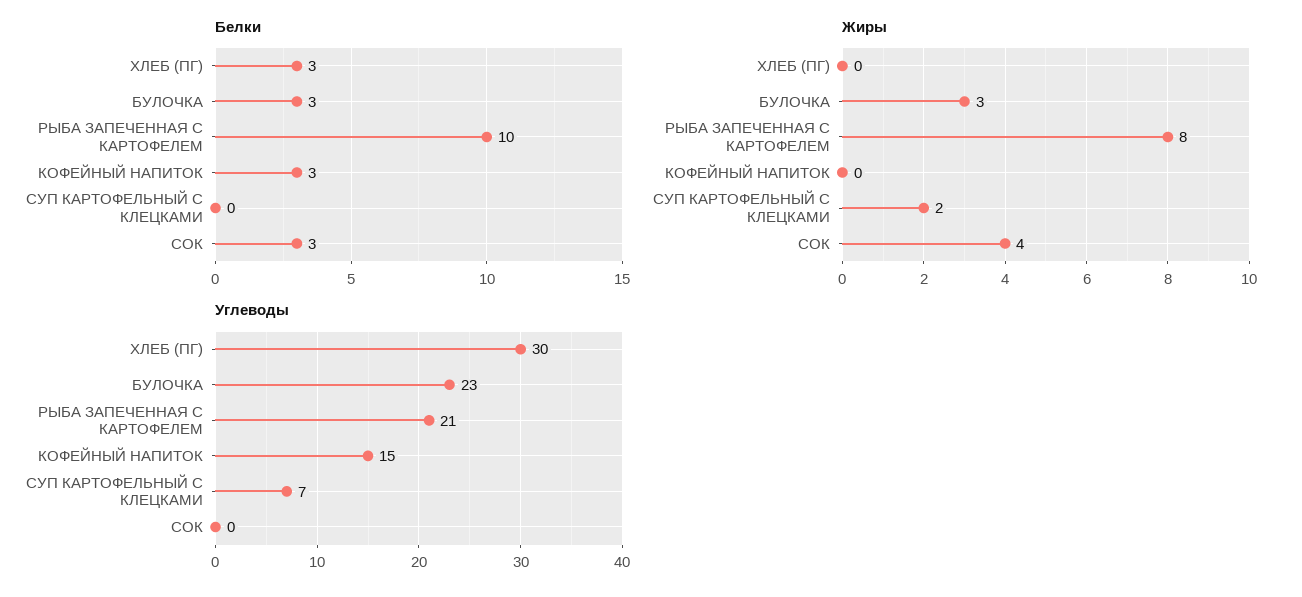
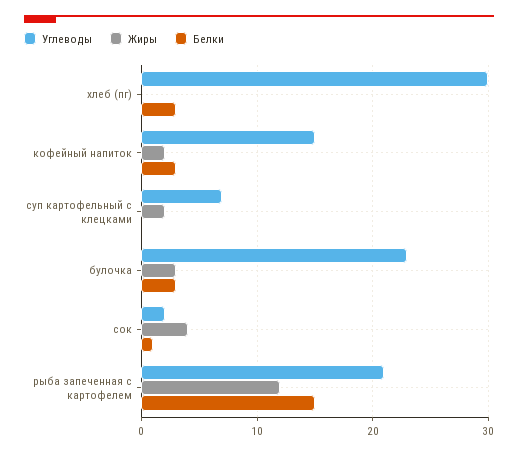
  {
    "Белки": {
      "ХЛЕБ (ПГ)": 3,
      "БУЛОЧКА": 3,
-     "РЫБА ЗАПЕЧЕННАЯ С КАРТОФЕЛЕМ": 10,
+     "РЫБА ЗАПЕЧЕННАЯ С КАРТОФЕЛЕМ": 15,
      "КОФЕЙНЫЙ НАПИТОК": 3,
      "СУП КАРТОФЕЛЬНЫЙ С КЛЕЦКАМИ": 0,
-     "СОК": 3
+     "СОК": 1
    },
    "Жиры": {
      "ХЛЕБ (ПГ)": 0,
      "БУЛОЧКА": 3,
-     "РЫБА ЗАПЕЧЕННАЯ С КАРТОФЕЛЕМ": 8,
+     "РЫБА ЗАПЕЧЕННАЯ С КАРТОФЕЛЕМ": 12,
-     "КОФЕЙНЫЙ НАПИТОК": 0,
+     "КОФЕЙНЫЙ НАПИТОК": 2,
      "СУП КАРТОФЕЛЬНЫЙ С КЛЕЦКАМИ": 2,
      "СОК": 4
    },
    "Углеводы": {
      "ХЛЕБ (ПГ)": 30,
      "БУЛОЧКА": 23,
      "РЫБА ЗАПЕЧЕННАЯ С КАРТОФЕЛЕМ": 21,
      "КОФЕЙНЫЙ НАПИТОК": 15,
      "СУП КАРТОФЕЛЬНЫЙ С КЛЕЦКАМИ": 7,
-     "СОК": 0
+     "СОК": 2
    }
  }

